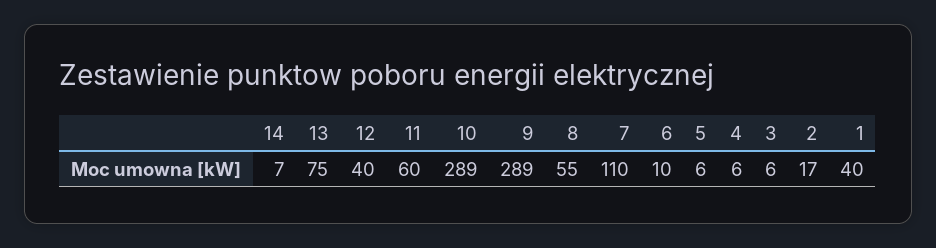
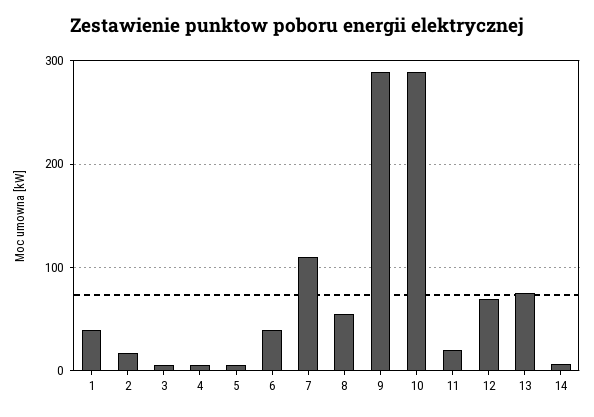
  {
    "14": 7,
    "13": 75,
-   "12": 40,
+   "12": 70,
-   "11": 60,
+   "11": 20,
    "10": 289,
    "9": 289,
    "8": 55,
    "7": 110,
-   "6": 10,
+   "6": 40,
    "5": 6,
    "4": 6,
    "3": 6,
    "2": 17,
    "1": 40
  }

